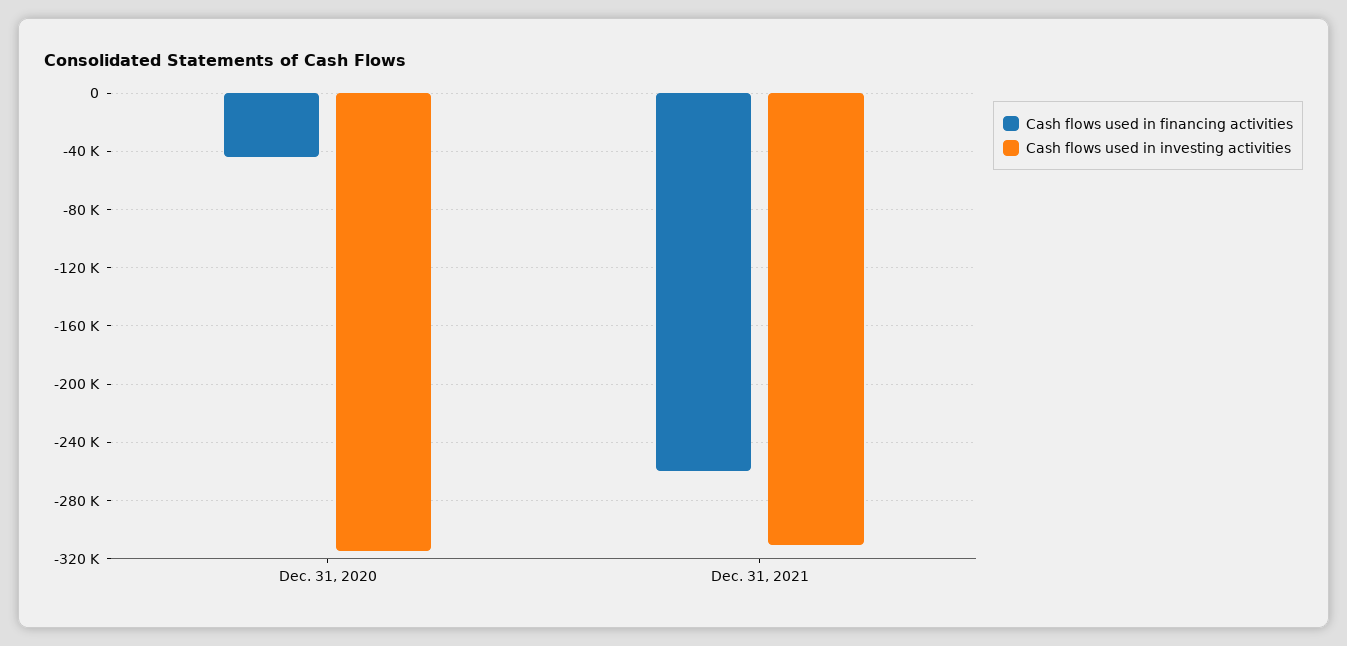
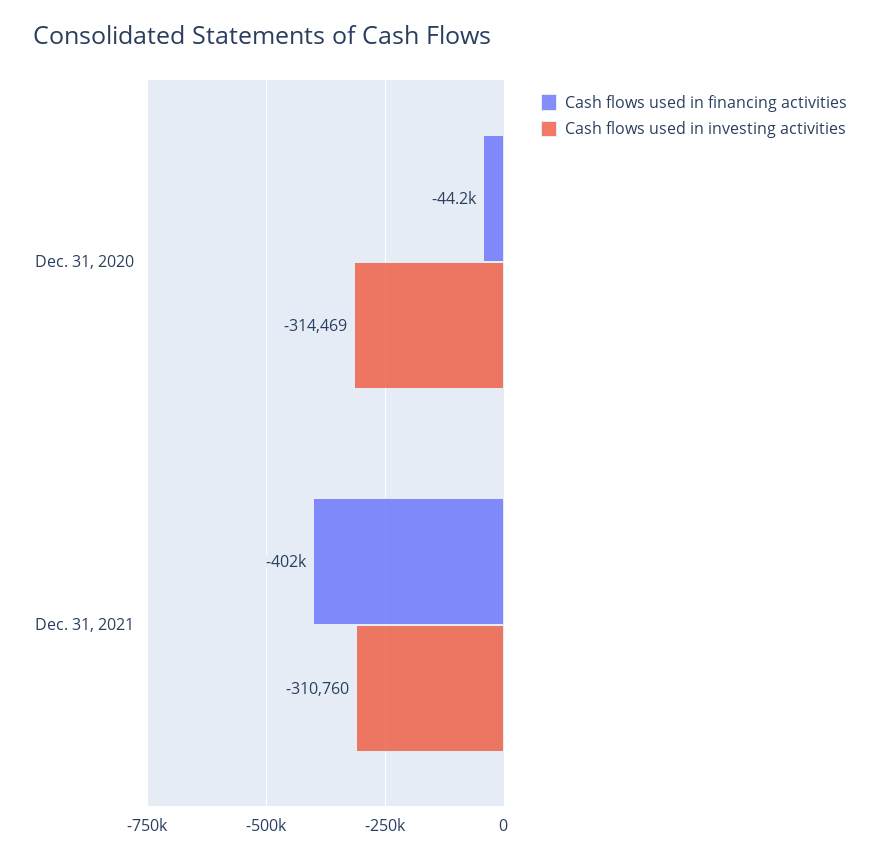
  {
    "Cash flows used in financing activities": {
      "Dec. 31, 2020": -44200,
-     "Dec. 31, 2021": -260000
+     "Dec. 31, 2021": -402000
    },
    "Cash flows used in investing activities": {
      "Dec. 31, 2020": -314469,
      "Dec. 31, 2021": -310760
    }
  }

